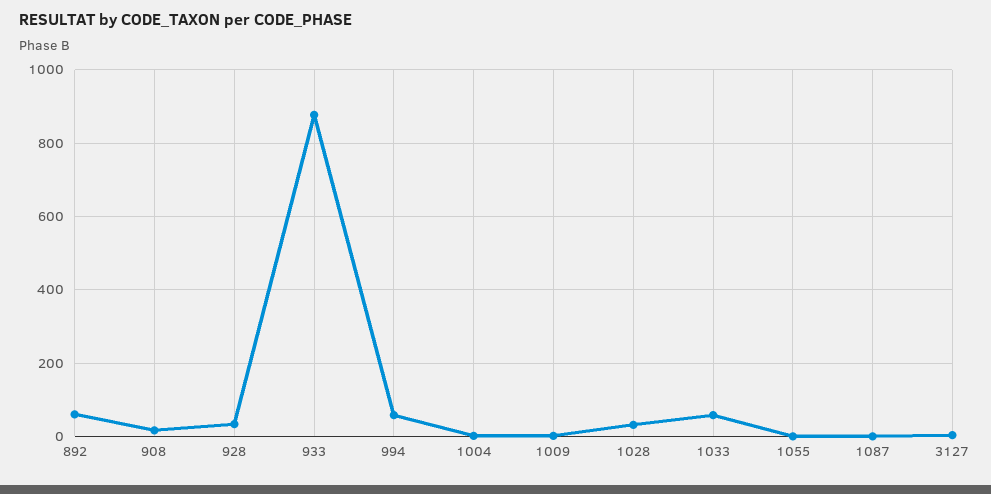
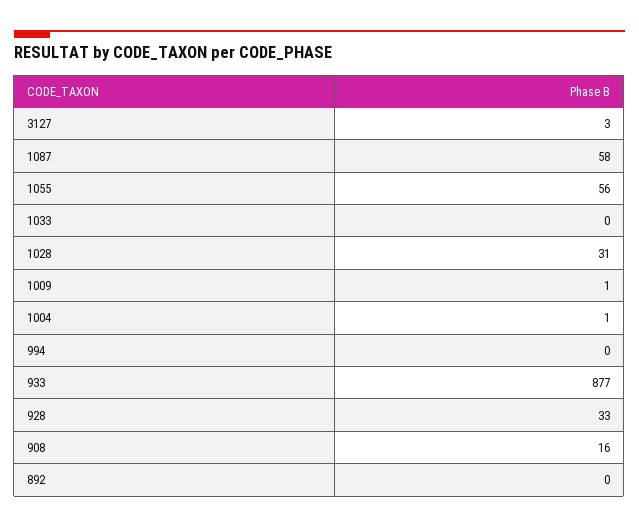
  {
-   "892": 60,
+   "892": 0,
    "908": 16,
    "928": 33,
    "933": 877,
-   "994": 60,
+   "994": 0,
    "1004": 1,
    "1009": 1,
    "1028": 31,
-   "1033": 60,
+   "1033": 0,
-   "1055": 0,
+   "1055": 56,
-   "1087": 0,
+   "1087": 58,
    "3127": 3
  }

